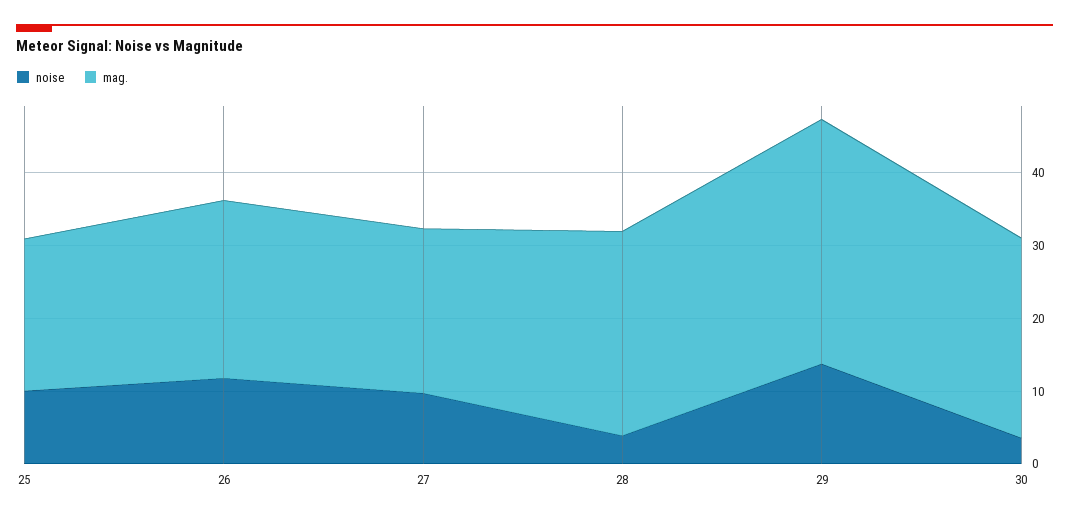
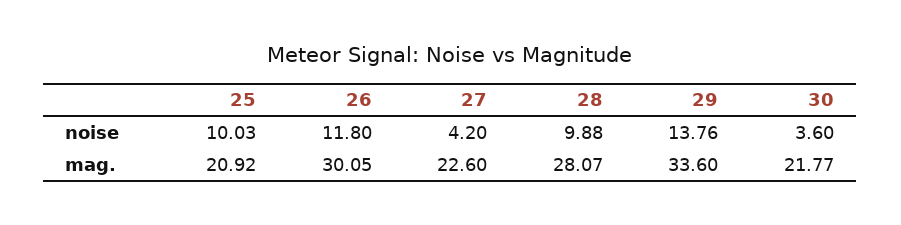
  {
    "noise": {
      "25": 10.03,
      "26": 11.8,
-     "27": 10,
+     "27": 4.2,
-     "28": 4,
+     "28": 9.88,
      "29": 13.76,
      "30": 3.6
    },
    "mag.": {
      "25": 20.92,
-     "26": 24,
+     "26": 30.05,
      "27": 22.6,
      "28": 28.07,
      "29": 33.6,
-     "30": 28
+     "30": 21.77
    }
  }

